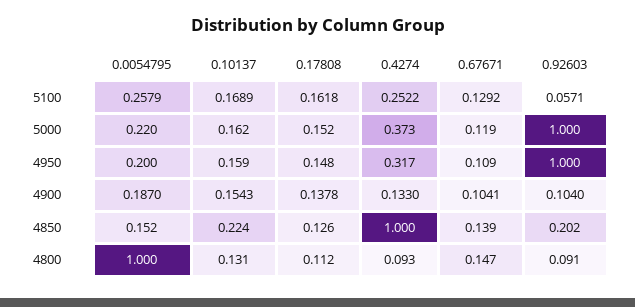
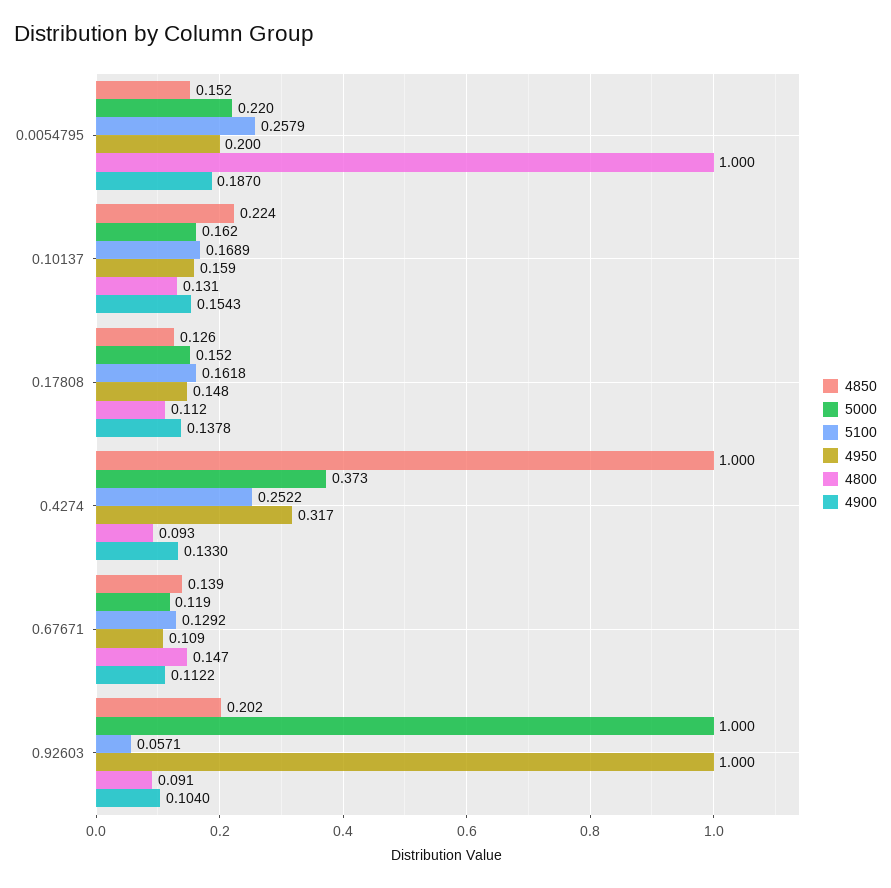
  {
    "5100": {
      "0.0054795": 0.2579,
      "0.10137": 0.1689,
      "0.17808": 0.1618,
      "0.4274": 0.2522,
      "0.67671": 0.1292,
      "0.92603": 0.0571
    },
    "5000": {
      "0.0054795": 0.22,
      "0.10137": 0.162,
      "0.17808": 0.152,
      "0.4274": 0.373,
      "0.67671": 0.119,
      "0.92603": 1
    },
    "4950": {
      "0.0054795": 0.2,
      "0.10137": 0.159,
      "0.17808": 0.148,
      "0.4274": 0.317,
      "0.67671": 0.109,
      "0.92603": 1
    },
    "4900": {
      "0.0054795": 0.187,
      "0.10137": 0.1543,
      "0.17808": 0.1378,
      "0.4274": 0.133,
-     "0.67671": 0.1041,
+     "0.67671": 0.1122,
      "0.92603": 0.104
    },
    "4850": {
      "0.0054795": 0.152,
      "0.10137": 0.224,
      "0.17808": 0.126,
      "0.4274": 1,
      "0.67671": 0.139,
      "0.92603": 0.202
    },
    "4800": {
      "0.0054795": 1,
      "0.10137": 0.131,
      "0.17808": 0.112,
      "0.4274": 0.093,
      "0.67671": 0.147,
      "0.92603": 0.091
    }
  }

